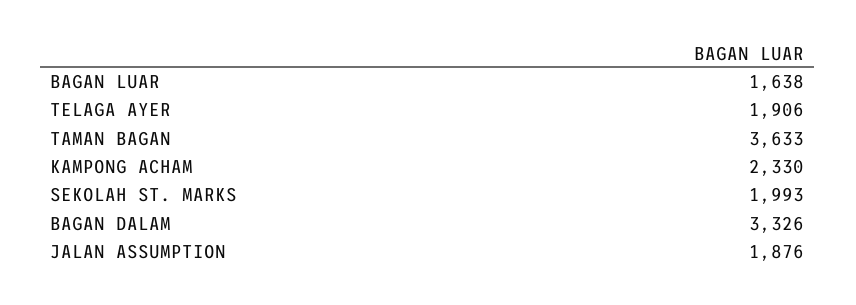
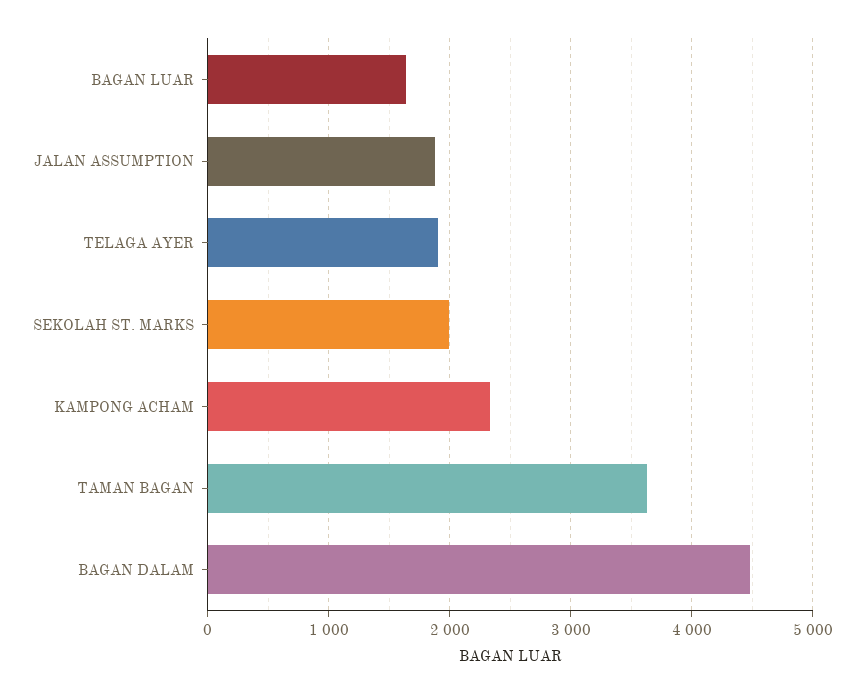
  {
    "BAGAN LUAR": 1638,
    "TELAGA AYER": 1906,
    "TAMAN BAGAN": 3633,
    "KAMPONG ACHAM": 2330,
    "SEKOLAH ST. MARKS": 1993,
-   "BAGAN DALAM": 3326,
+   "BAGAN DALAM": 4500,
    "JALAN ASSUMPTION": 1876
  }

